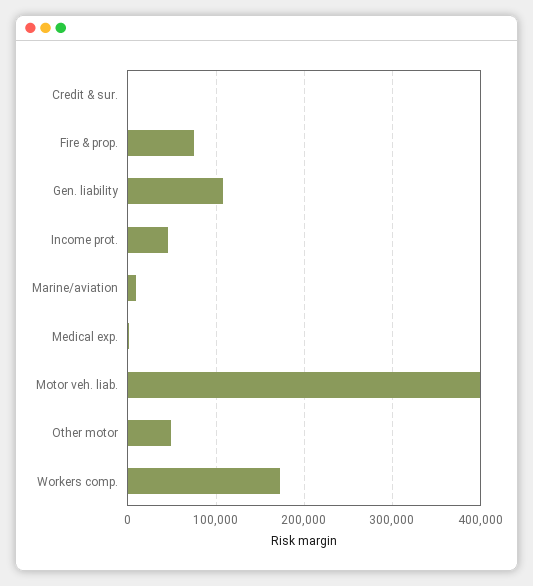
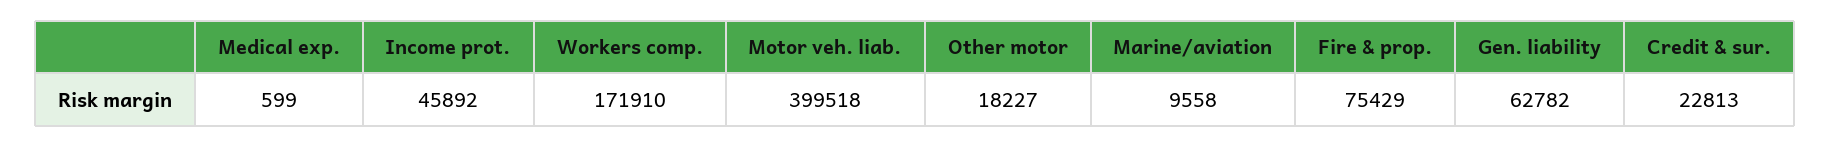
  {
-   "Credit & sur.": 0,
+   "Credit & sur.": 22813,
    "Fire & prop.": 75429,
-   "Gen. liability": 110000,
+   "Gen. liability": 62782,
    "Income prot.": 45892,
    "Marine/aviation": 9558,
    "Medical exp.": 599,
    "Motor veh. liab.": 399518,
-   "Other motor": 50000,
+   "Other motor": 18227,
    "Workers comp.": 171910
  }

